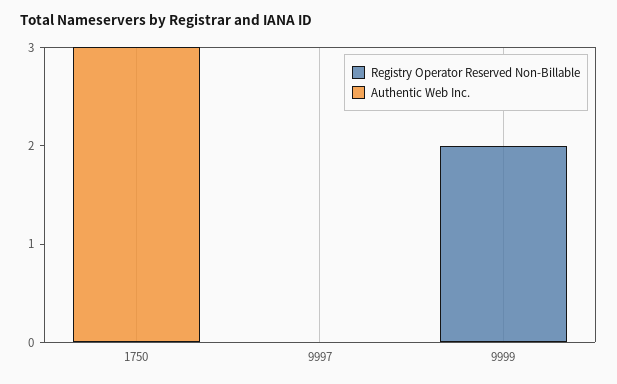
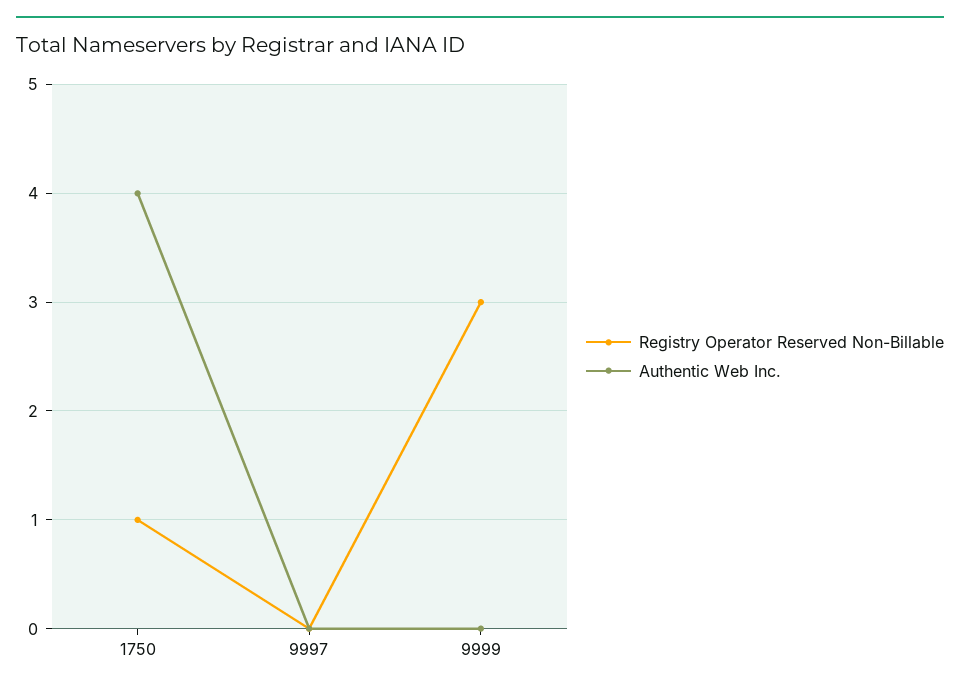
  {
    "Registry Operator Reserved Non-Billable": {
-     "1750": 0,
+     "1750": 1,
      "9997": 0,
-     "9999": 2
+     "9999": 3
    },
    "Authentic Web Inc.": {
-     "1750": 3,
+     "1750": 4,
      "9997": 0,
      "9999": 0
    }
  }

